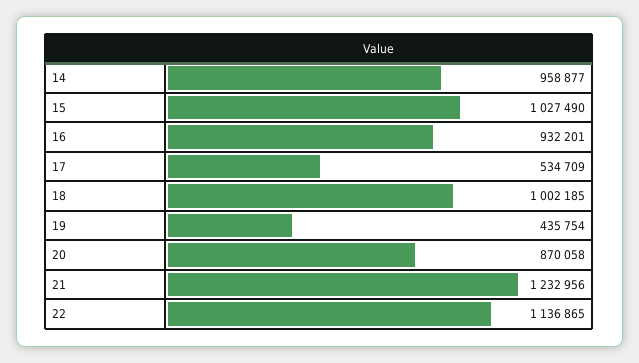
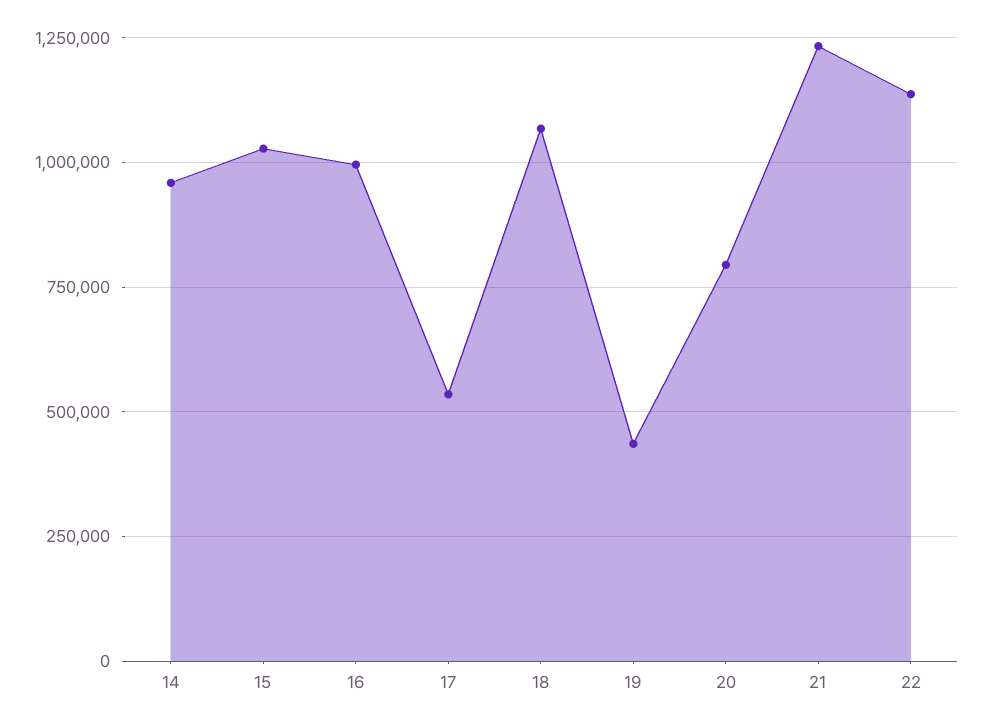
  {
    "14": 958877,
    "15": 1027490,
-   "16": 932201,
+   "16": 1000000,
    "17": 534709,
-   "18": 1002185,
+   "18": 1075000,
    "19": 435754,
-   "20": 870058,
+   "20": 800000,
    "21": 1232956,
    "22": 1136865
  }

